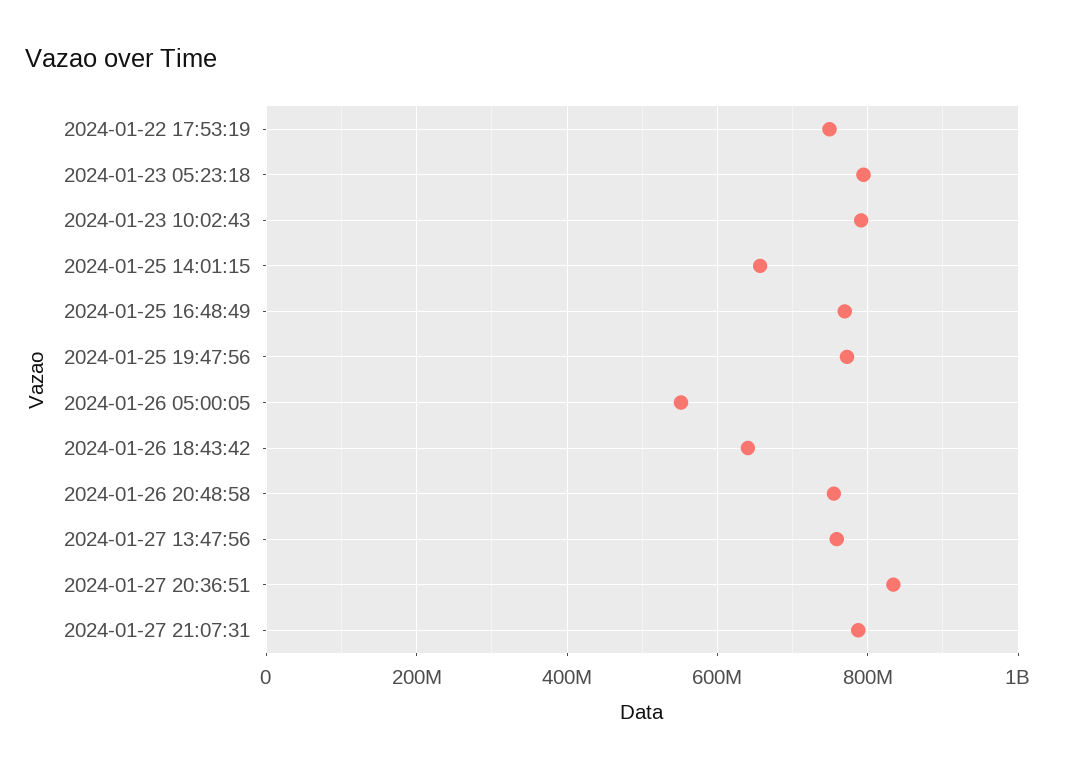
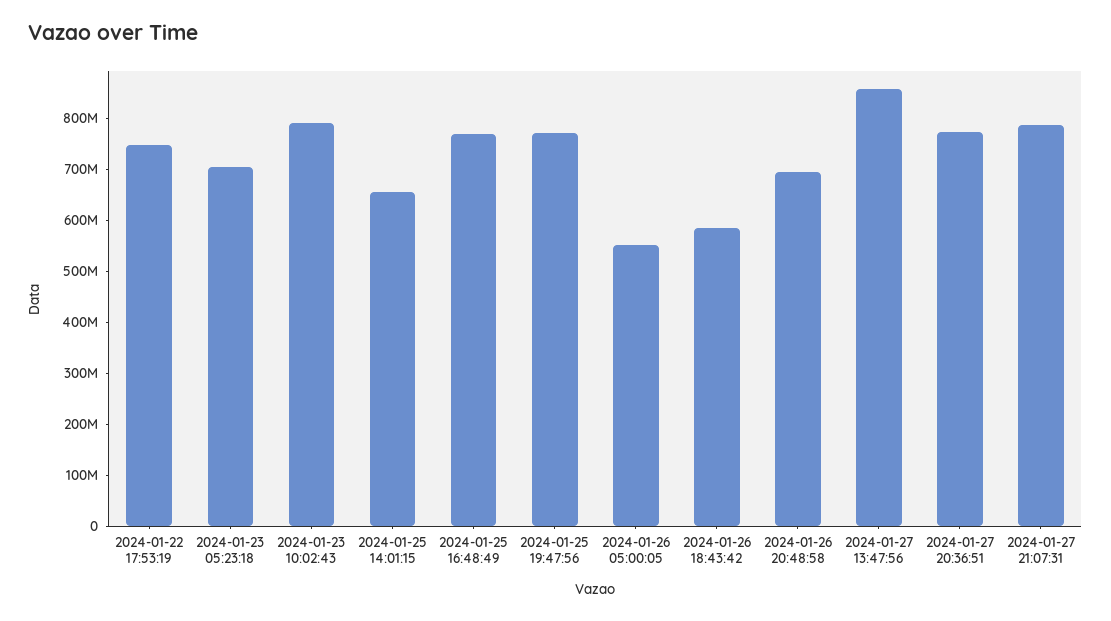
  {
    "2024-01-22 17:53:19": 740000000,
-   "2024-01-23 05:23:18": 800000000,
+   "2024-01-23 05:23:18": 700000000,
    "2024-01-23 10:02:43": 800000000,
    "2024-01-25 14:01:15": 660000000,
    "2024-01-25 16:48:49": 760000000,
    "2024-01-25 19:47:56": 780000000,
    "2024-01-26 05:00:05": 560000000,
-   "2024-01-26 18:43:42": 640000000,
+   "2024-01-26 18:43:42": 580000000,
-   "2024-01-26 20:48:58": 760000000,
+   "2024-01-26 20:48:58": 700000000,
-   "2024-01-27 13:47:56": 760000000,
+   "2024-01-27 13:47:56": 860000000,
-   "2024-01-27 20:36:51": 840000000,
+   "2024-01-27 20:36:51": 780000000,
    "2024-01-27 21:07:31": 780000000
  }

